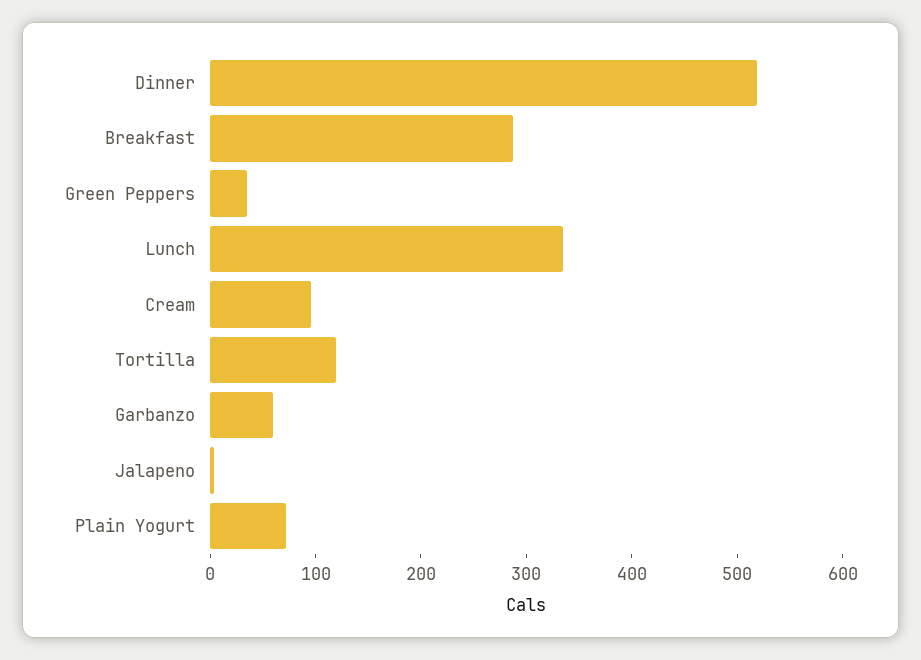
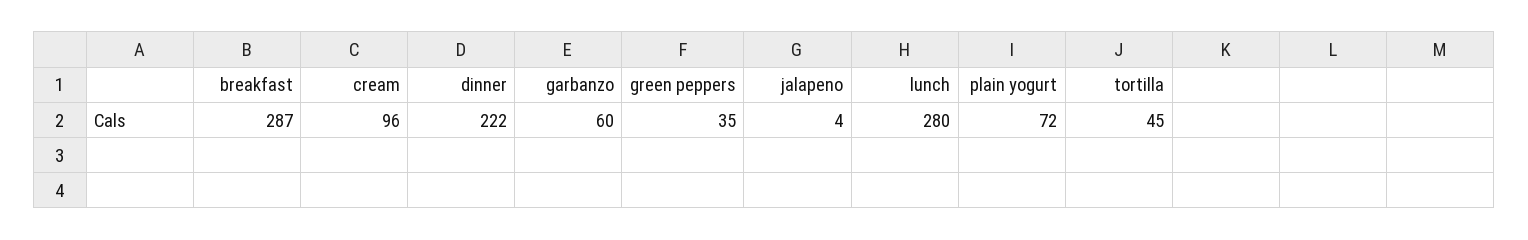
  {
-   "Dinner": 520,
+   "Dinner": 222,
    "Breakfast": 287,
    "Green Peppers": 35,
-   "Lunch": 340,
+   "Lunch": 280,
    "Cream": 96,
-   "Tortilla": 120,
+   "Tortilla": 45,
    "Garbanzo": 60,
    "Jalapeno": 4,
    "Plain Yogurt": 72
  }

